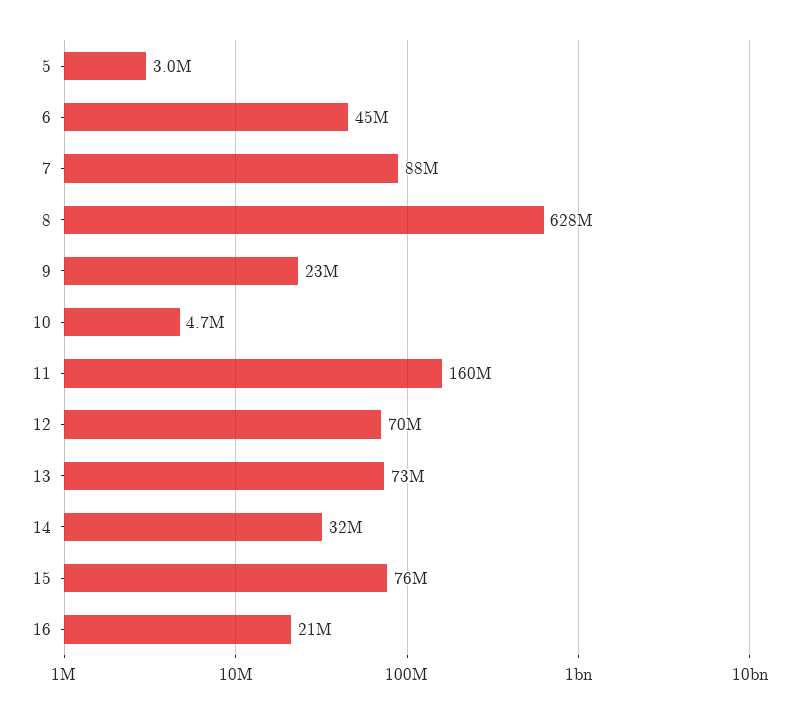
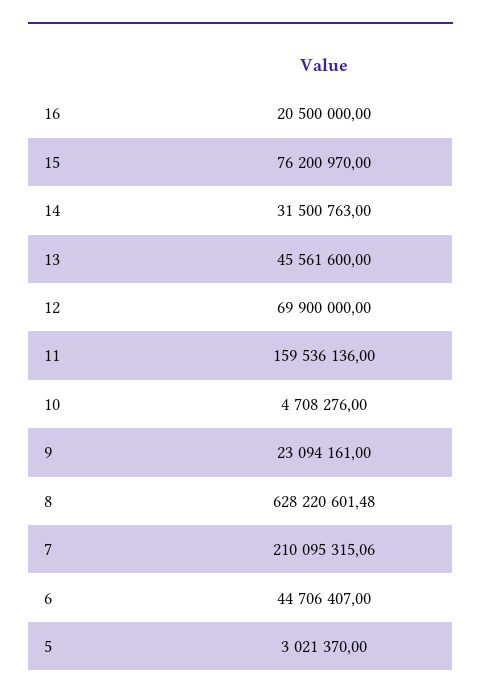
  {
    "5": 3021370,
    "6": 44706407,
-   "7": 88000000,
+   "7": 210095315.06,
    "8": 628220601.48,
    "9": 23094161,
    "10": 4708276,
    "11": 159536136,
    "12": 69900000,
-   "13": 73000000,
+   "13": 45561600,
    "14": 31500763,
    "15": 76200970,
    "16": 20500000
  }

